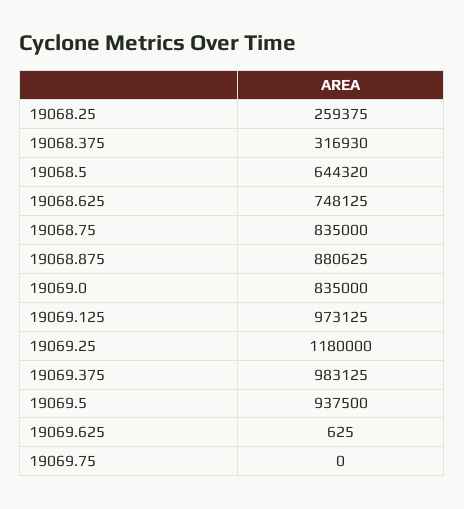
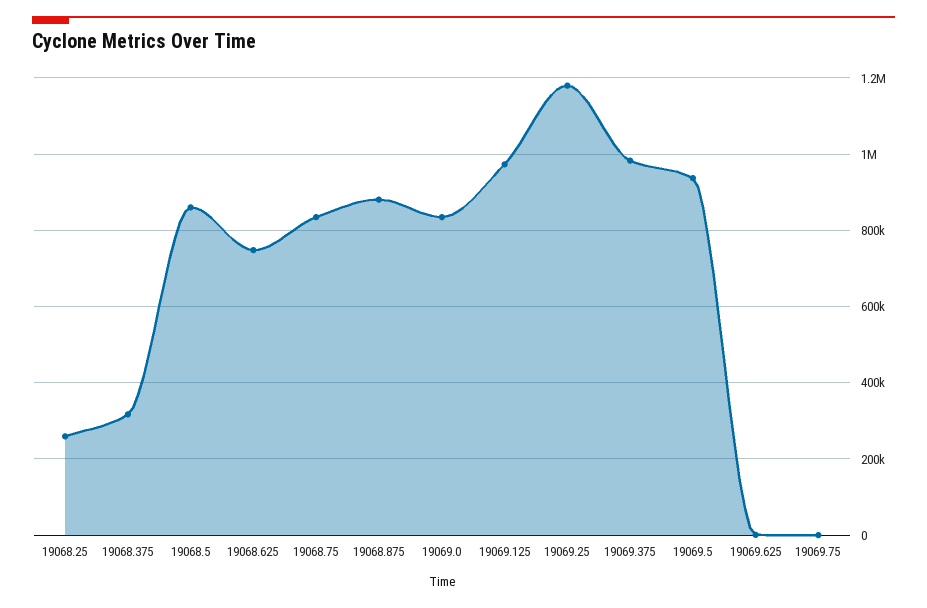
  {
    "19068.25": 259375,
    "19068.375": 316930,
-   "19068.5": 644320,
+   "19068.5": 860000,
    "19068.625": 748125,
    "19068.75": 835000,
    "19068.875": 880625,
    "19069.0": 835000,
    "19069.125": 973125,
    "19069.25": 1180000,
    "19069.375": 983125,
    "19069.5": 937500,
    "19069.625": 625,
    "19069.75": 0
  }

